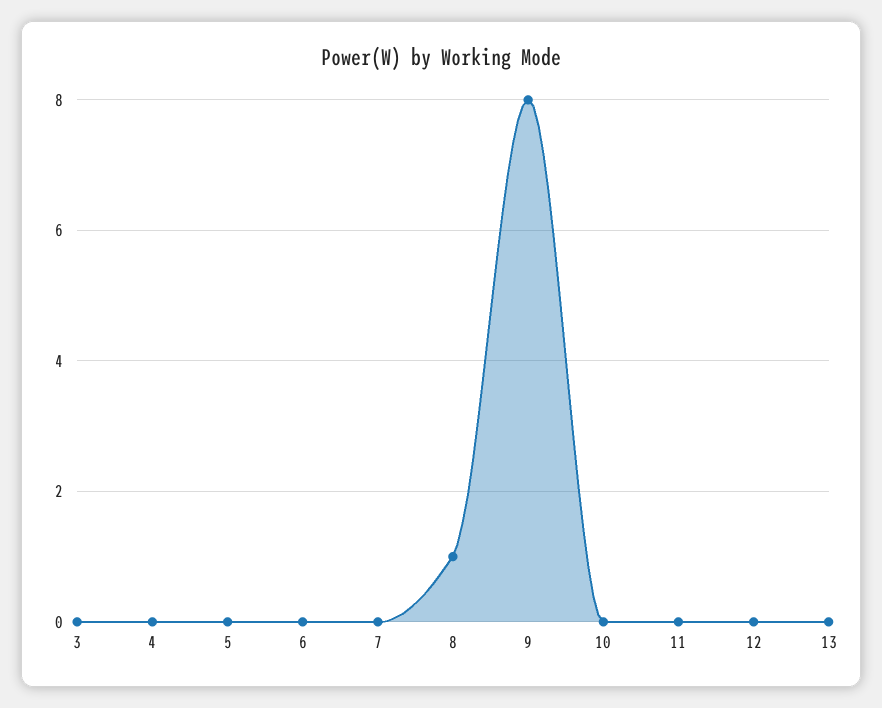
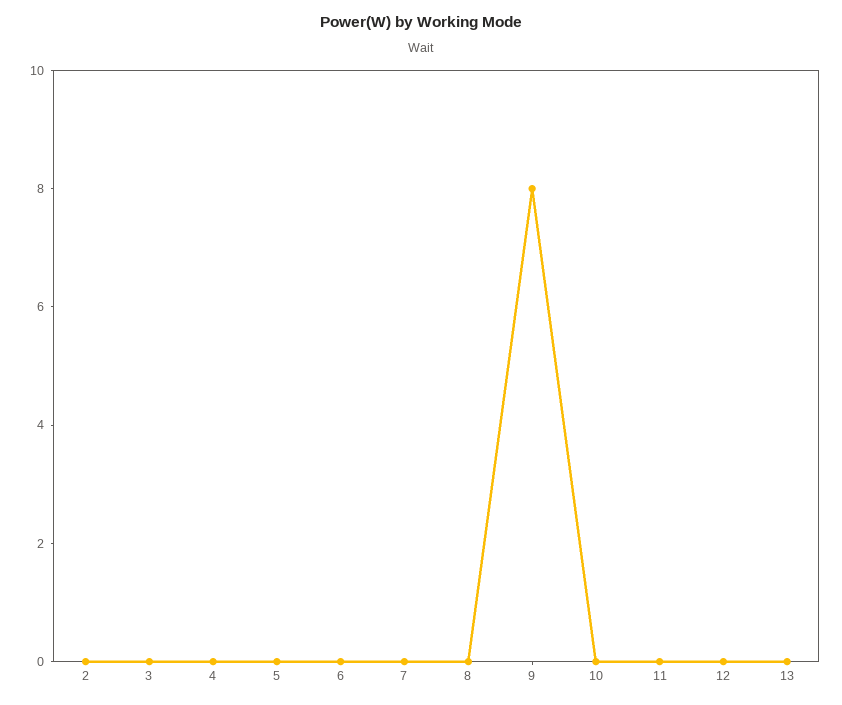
  {
    "3": 0,
    "4": 0,
    "5": 0,
    "6": 0,
    "7": 0,
-   "8": 1,
+   "8": 0,
    "9": 8,
    "10": 0,
    "11": 0,
    "12": 0,
-   "13": 0
+   "13": 0,
+   "2": 0
  }

